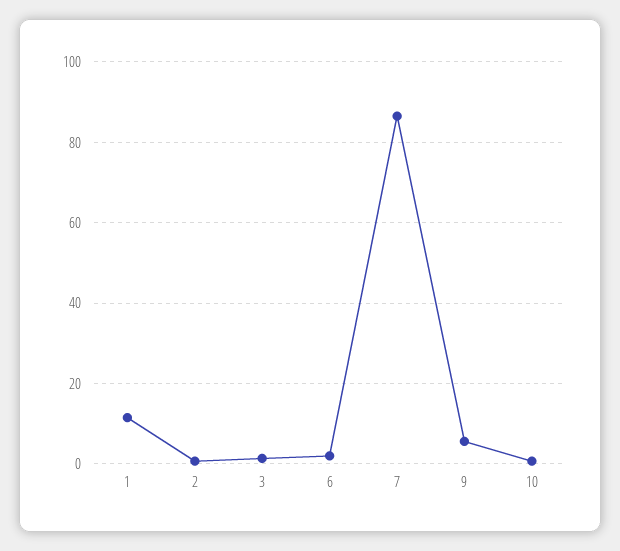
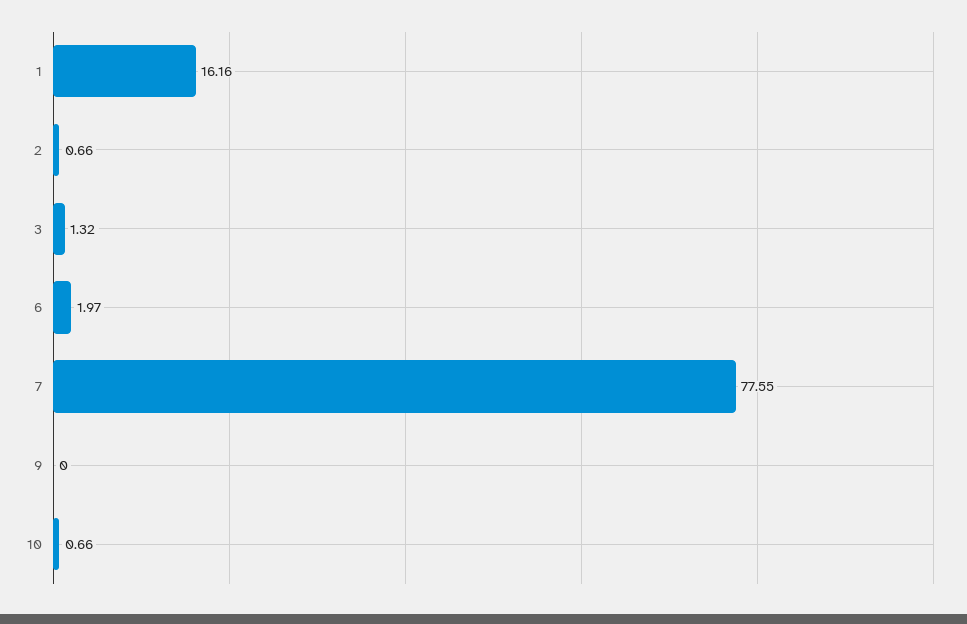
  {
-   "1": 12,
+   "1": 16.16,
    "2": 0.66,
    "3": 1.32,
    "6": 1.97,
-   "7": 86,
+   "7": 77.55,
-   "9": 6,
+   "9": 0,
    "10": 0.66
  }

